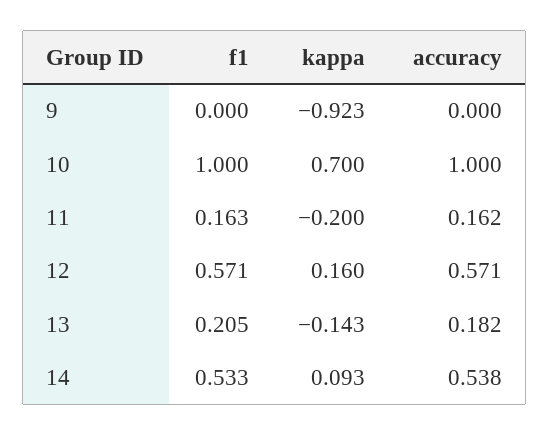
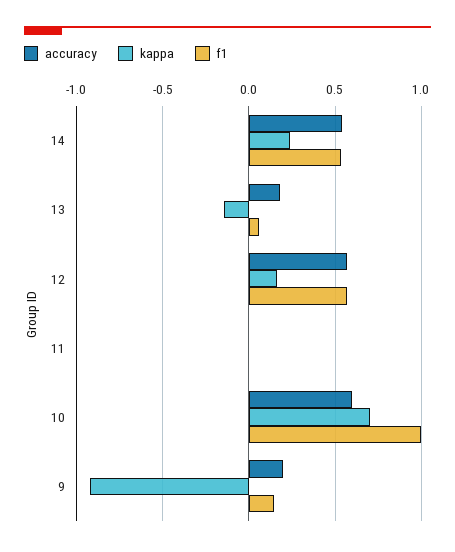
  {
    "f1": {
-     "9": 0,
+     "9": 0.15,
      "10": 1,
-     "11": 0.163,
+     "11": 0,
      "12": 0.571,
-     "13": 0.205,
+     "13": 0.05,
      "14": 0.533
    },
    "kappa": {
      "9": -0.923,
      "10": 0.7,
-     "11": -0.2,
+     "11": 0,
      "12": 0.16,
      "13": -0.143,
-     "14": 0.093
+     "14": 0.25
    },
    "accuracy": {
-     "9": 0,
+     "9": 0.2,
-     "10": 1,
+     "10": 0.6,
-     "11": 0.162,
+     "11": 0,
      "12": 0.571,
      "13": 0.182,
      "14": 0.538
    }
  }

